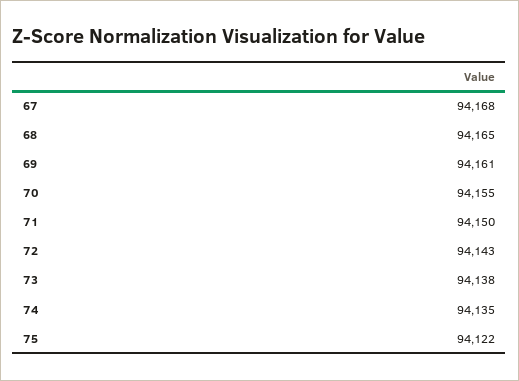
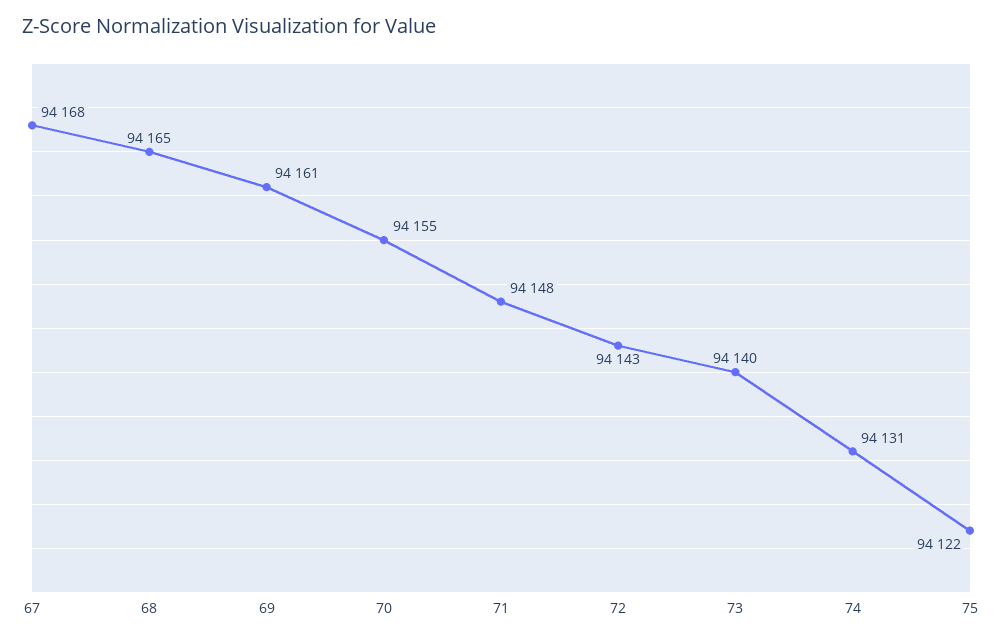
  {
    "67": 94168,
    "68": 94165,
    "69": 94161,
    "70": 94155,
-   "71": 94150,
+   "71": 94148,
    "72": 94143,
-   "73": 94138,
+   "73": 94140,
-   "74": 94135,
+   "74": 94131,
    "75": 94122
  }

